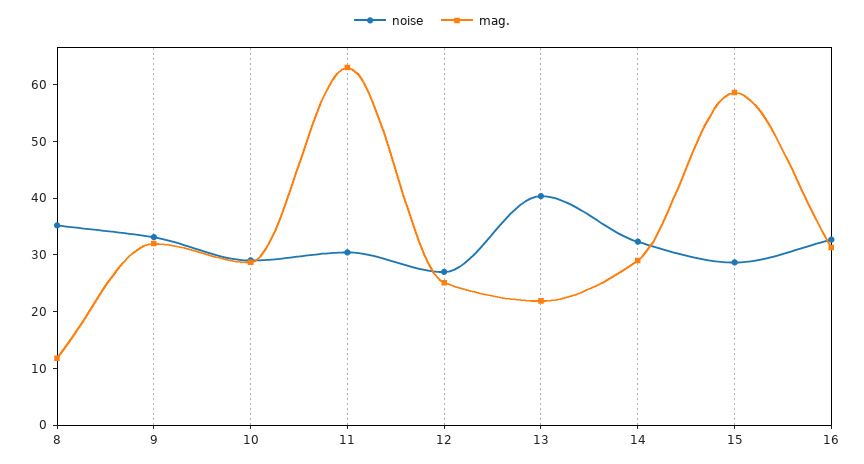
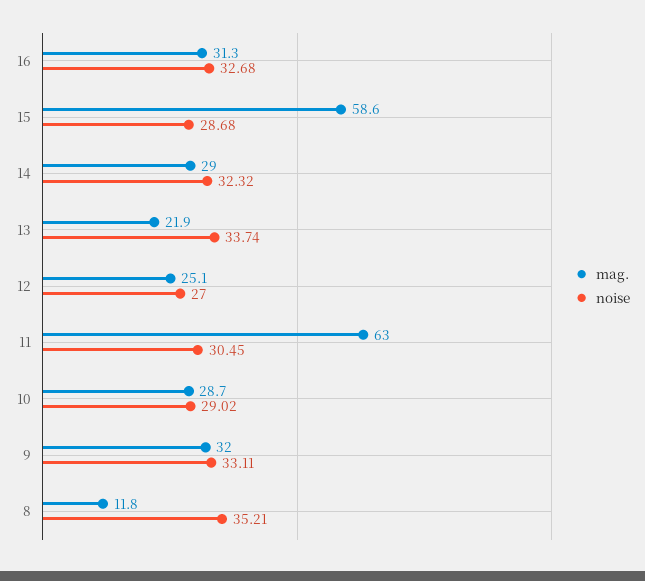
  {
    "noise": {
      "8": 35.21,
      "9": 33.11,
      "10": 29.02,
      "11": 30.45,
      "12": 27,
-     "13": 40,
+     "13": 33.74,
      "14": 32.32,
      "15": 28.68,
      "16": 32.68
    },
    "mag.": {
      "8": 11.8,
      "9": 32,
      "10": 28.7,
      "11": 63,
      "12": 25.1,
      "13": 21.9,
      "14": 29,
      "15": 58.6,
      "16": 31.3
    }
  }

